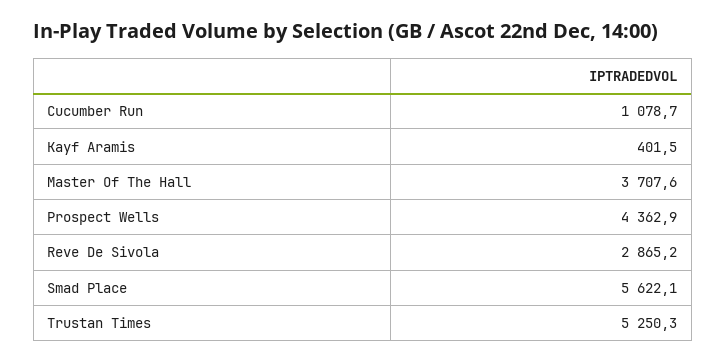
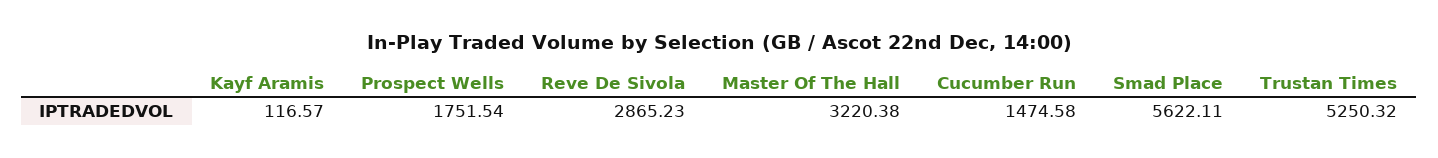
  {
-   "Cucumber Run": 1078.7,
+   "Cucumber Run": 1474.58,
-   "Kayf Aramis": 401.5,
+   "Kayf Aramis": 116.57,
-   "Master Of The Hall": 3707.6,
+   "Master Of The Hall": 3220.38,
-   "Prospect Wells": 4362.9,
+   "Prospect Wells": 1751.54,
    "Reve De Sivola": 2865.23,
    "Smad Place": 5622.11,
    "Trustan Times": 5250.32
  }

